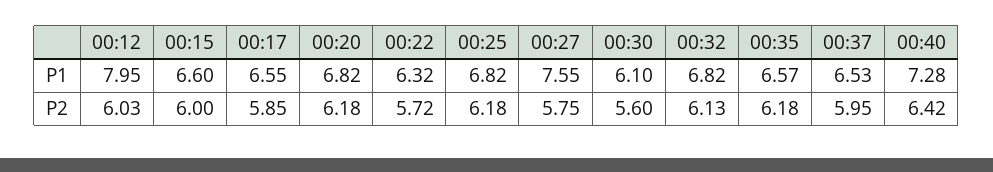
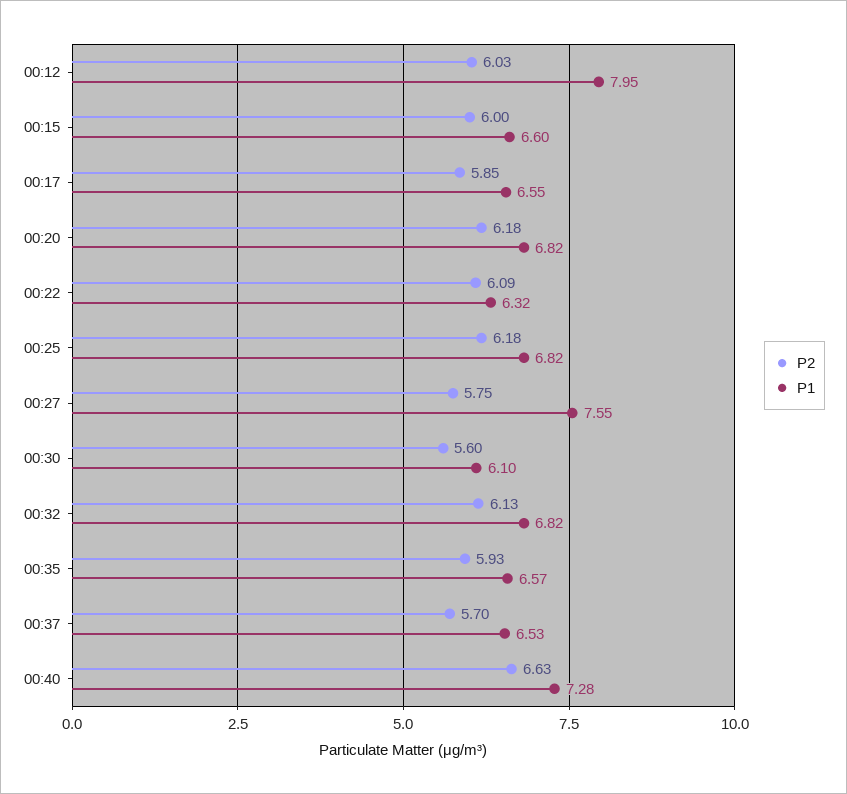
  {
    "P1": {
      "00:12": 7.95,
      "00:15": 6.6,
      "00:17": 6.55,
      "00:20": 6.82,
      "00:22": 6.32,
      "00:25": 6.82,
      "00:27": 7.55,
      "00:30": 6.1,
      "00:32": 6.82,
      "00:35": 6.57,
      "00:37": 6.53,
      "00:40": 7.28
    },
    "P2": {
      "00:12": 6.03,
      "00:15": 6,
      "00:17": 5.85,
      "00:20": 6.18,
-     "00:22": 5.72,
+     "00:22": 6.09,
      "00:25": 6.18,
      "00:27": 5.75,
      "00:30": 5.6,
      "00:32": 6.13,
-     "00:35": 6.18,
+     "00:35": 5.93,
-     "00:37": 5.95,
+     "00:37": 5.7,
-     "00:40": 6.42
+     "00:40": 6.63
    }
  }

